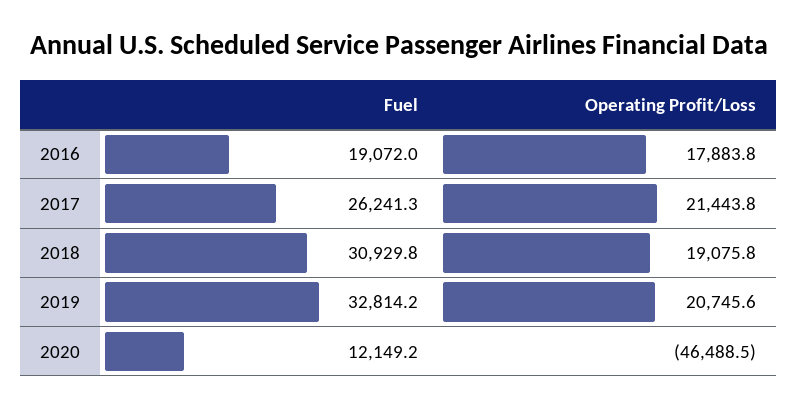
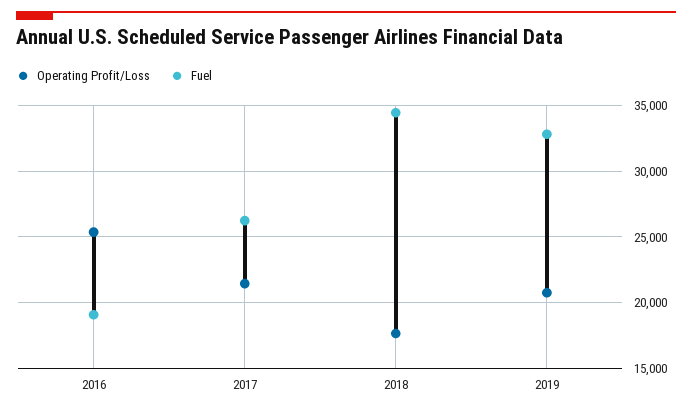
  {
    "Fuel": {
      "2016": 19072,
      "2017": 26241.3,
-     "2018": 30929.8,
+     "2018": 34500,
-     "2019": 32814.2,
+     "2019": 32814.2
-     "2020": 12149.2
    },
    "Operating Profit/Loss": {
-     "2016": 17883.8,
+     "2016": 25500,
      "2017": 21443.8,
-     "2018": 19075.8,
+     "2018": 17500,
-     "2019": 20745.6,
+     "2019": 20745.6
-     "2020": -46488.5
    }
  }

